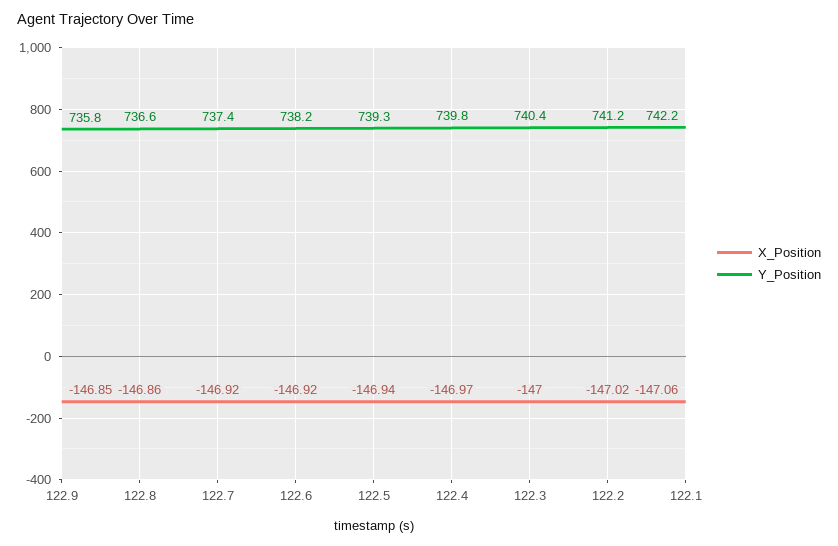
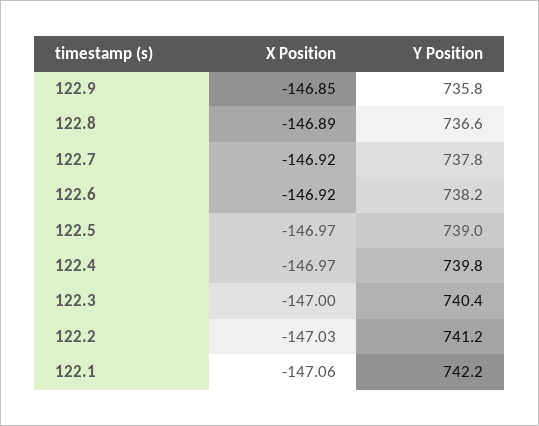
  {
    "X_Position": {
      "122.9": -146.85,
-     "122.8": -146.86,
+     "122.8": -146.89,
      "122.7": -146.92,
      "122.6": -146.92,
-     "122.5": -146.94,
+     "122.5": -146.97,
      "122.4": -146.97,
      "122.3": -147,
-     "122.2": -147.02,
+     "122.2": -147.03,
      "122.1": -147.06
    },
    "Y_Position": {
      "122.9": 735.8,
      "122.8": 736.6,
-     "122.7": 737.4,
+     "122.7": 737.8,
      "122.6": 738.2,
-     "122.5": 739.3,
+     "122.5": 739,
      "122.4": 739.8,
      "122.3": 740.4,
      "122.2": 741.2,
      "122.1": 742.2
    }
  }

